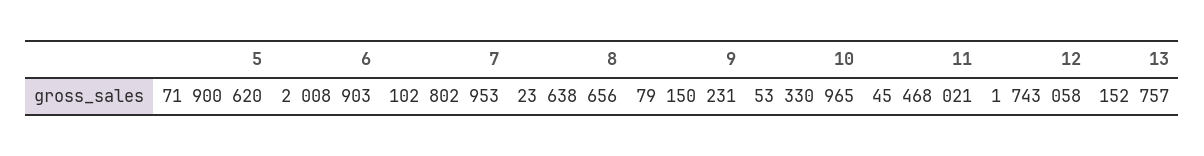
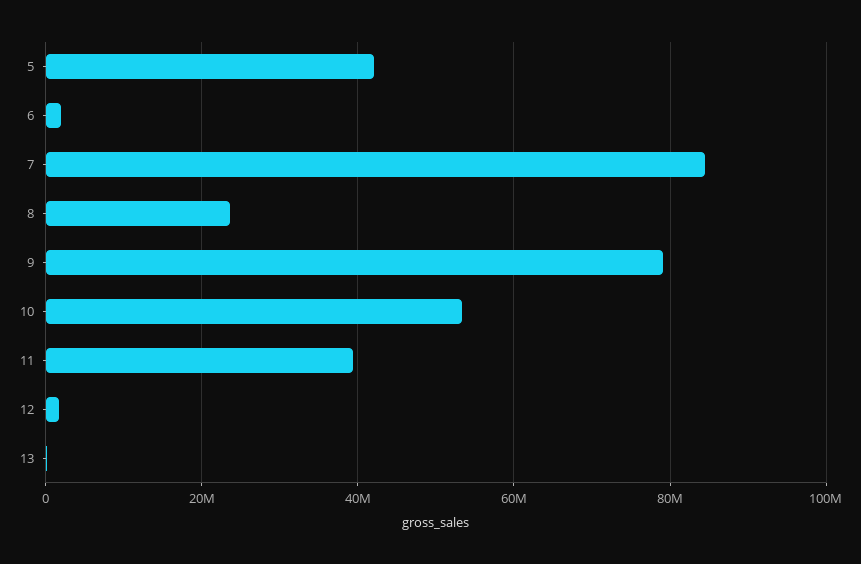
  {
-   "5": 71900620,
+   "5": 42000000,
    "6": 2008903,
-   "7": 102802953,
+   "7": 84000000,
    "8": 23638656,
    "9": 79150231,
    "10": 53330965,
-   "11": 45468021,
+   "11": 40000000,
    "12": 1743058,
    "13": 152757
  }

